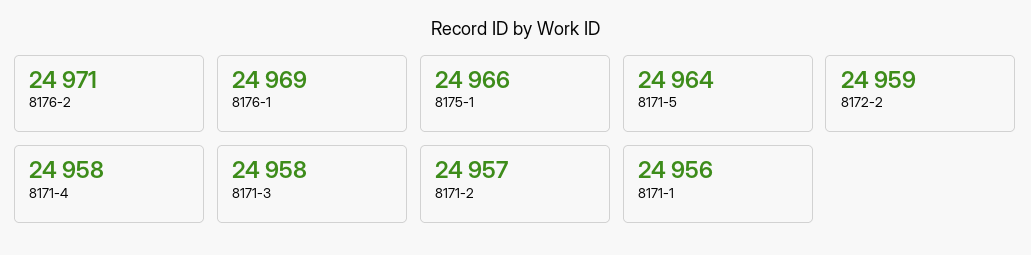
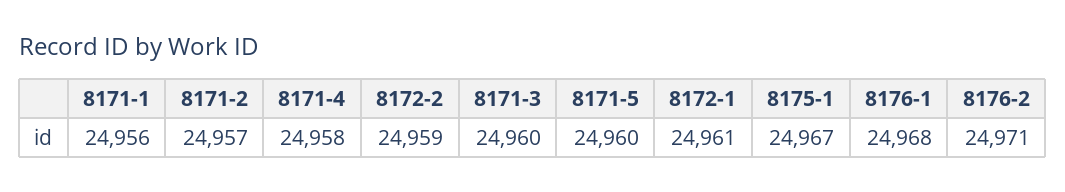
  {
    "8176-2": 24971,
-   "8176-1": 24969,
+   "8176-1": 24968,
-   "8175-1": 24966,
+   "8175-1": 24967,
-   "8171-5": 24964,
+   "8171-5": 24960,
    "8172-2": 24959,
    "8171-4": 24958,
-   "8171-3": 24958,
+   "8171-3": 24960,
    "8171-2": 24957,
-   "8171-1": 24956
+   "8171-1": 24956,
+   "8172-1": 24961
  }

